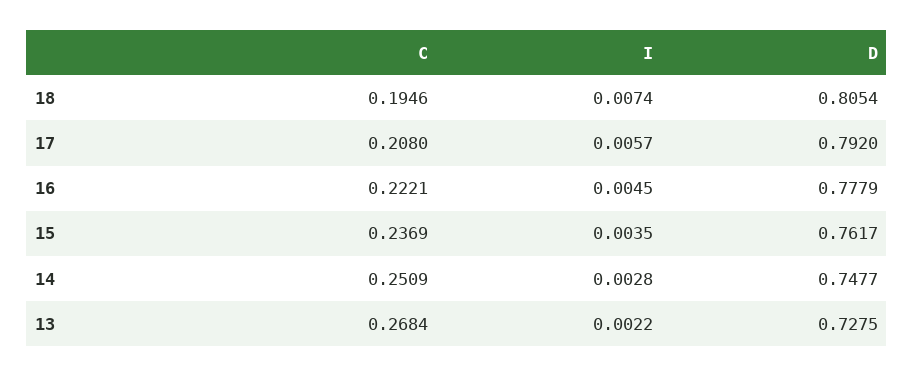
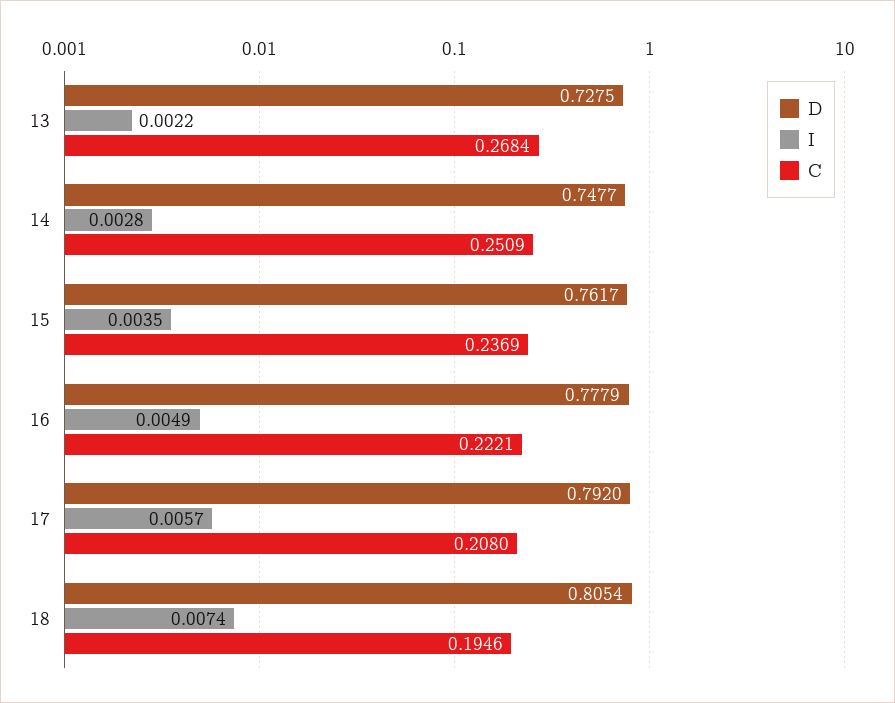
  {
    "C": {
      "18": 0.1946,
      "17": 0.208,
      "16": 0.2221,
      "15": 0.2369,
      "14": 0.2509,
      "13": 0.2684
    },
    "I": {
      "18": 0.0074,
      "17": 0.0057,
-     "16": 0.0045,
+     "16": 0.0049,
      "15": 0.0035,
      "14": 0.0028,
      "13": 0.0022
    },
    "D": {
      "18": 0.8054,
      "17": 0.792,
      "16": 0.7779,
      "15": 0.7617,
      "14": 0.7477,
      "13": 0.7275
    }
  }

